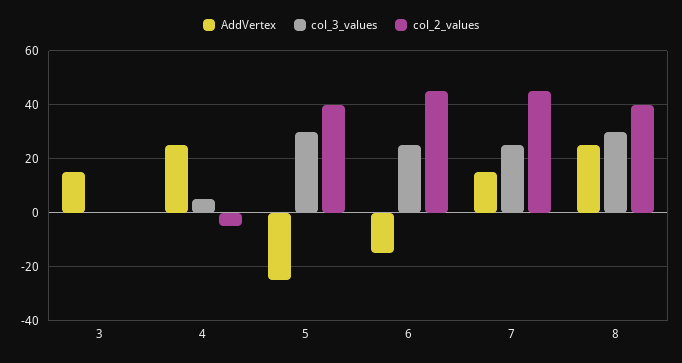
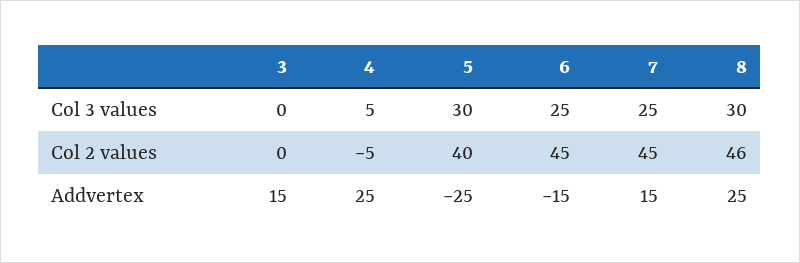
  {
    "AddVertex": {
      "3": 15,
      "4": 25,
      "5": -25,
      "6": -15,
      "7": 15,
      "8": 25
    },
    "col_3_values": {
      "3": 0,
      "4": 5,
      "5": 30,
      "6": 25,
      "7": 25,
      "8": 30
    },
    "col_2_values": {
      "3": 0,
      "4": -5,
      "5": 40,
      "6": 45,
      "7": 45,
-     "8": 40
+     "8": 46
    }
  }

